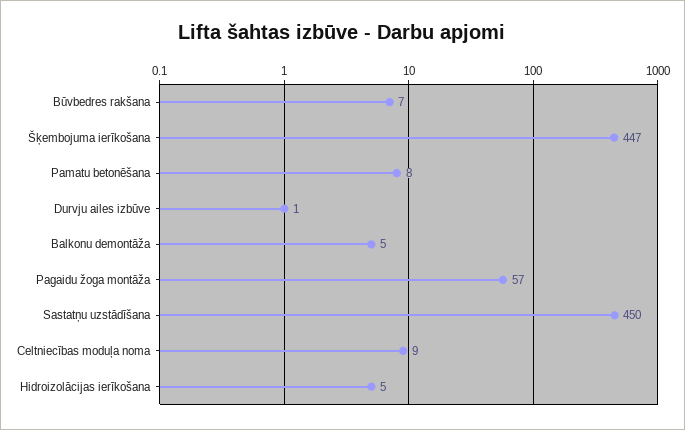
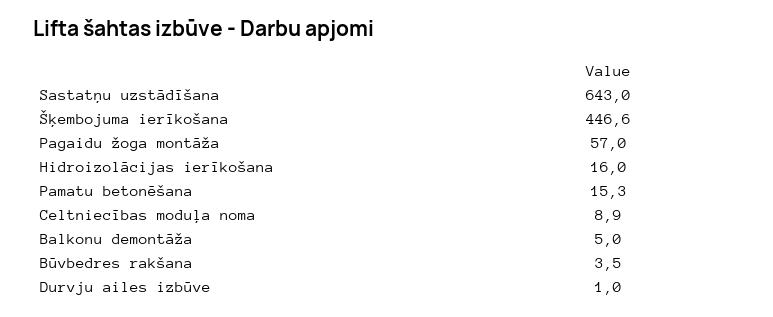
  {
-   "Būvbedres rakšana": 7,
+   "Būvbedres rakšana": 3.5,
    "Šķembojuma ierīkošana": 446.6,
-   "Pamatu betonēšana": 8,
+   "Pamatu betonēšana": 15.3,
    "Durvju ailes izbūve": 1,
    "Balkonu demontāža": 5,
    "Pagaidu žoga montāža": 57,
-   "Sastatņu uzstādīšana": 450,
+   "Sastatņu uzstādīšana": 643,
    "Celtniecības moduļa noma": 8.9,
-   "Hidroizolācijas ierīkošana": 5
+   "Hidroizolācijas ierīkošana": 16
  }

